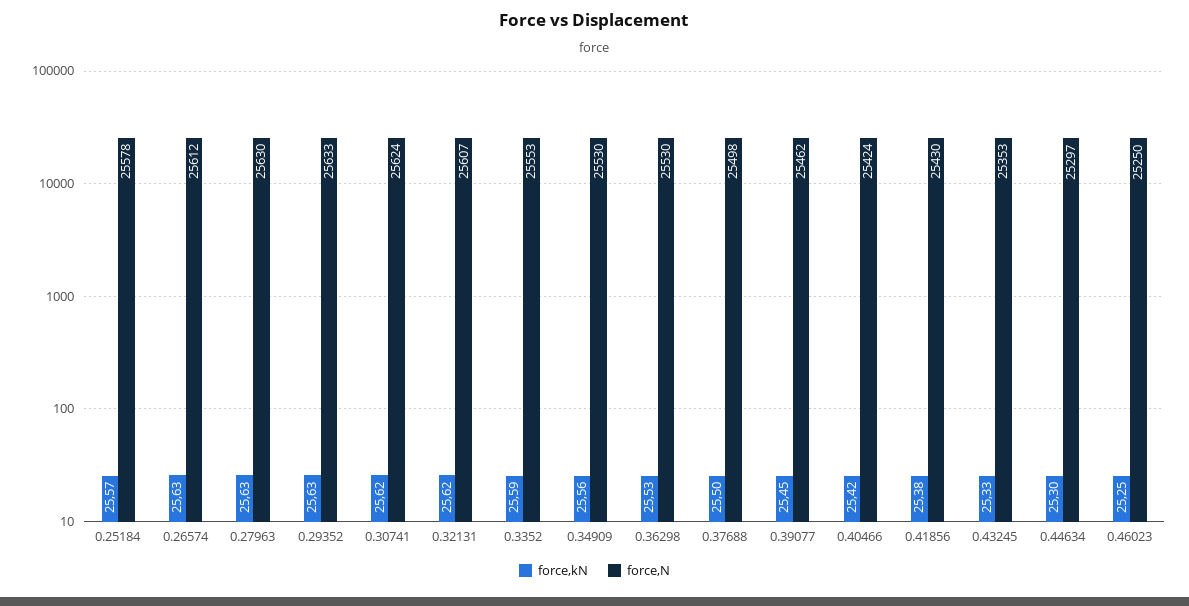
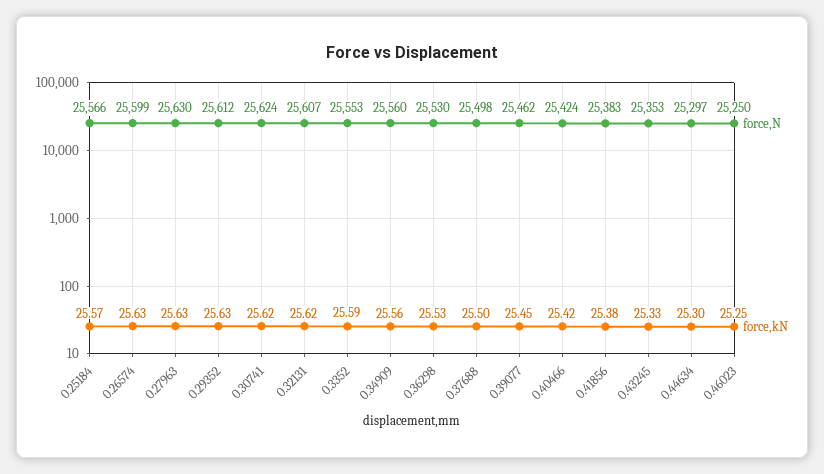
  {
    "force,kN": {
      "0.25184": 25.57,
      "0.26574": 25.63,
      "0.27963": 25.63,
      "0.29352": 25.63,
      "0.30741": 25.62,
      "0.32131": 25.62,
      "0.3352": 25.59,
      "0.34909": 25.56,
      "0.36298": 25.53,
      "0.37688": 25.5,
      "0.39077": 25.45,
      "0.40466": 25.42,
      "0.41856": 25.38,
      "0.43245": 25.33,
      "0.44634": 25.3,
      "0.46023": 25.25
    },
    "force,N": {
-     "0.25184": 25578,
+     "0.25184": 25566,
-     "0.26574": 25612,
+     "0.26574": 25599,
      "0.27963": 25630,
-     "0.29352": 25633,
+     "0.29352": 25612,
      "0.30741": 25624,
      "0.32131": 25607,
      "0.3352": 25553,
-     "0.34909": 25530,
+     "0.34909": 25560,
      "0.36298": 25530,
      "0.37688": 25498,
      "0.39077": 25462,
      "0.40466": 25424,
-     "0.41856": 25430,
+     "0.41856": 25383,
      "0.43245": 25353,
      "0.44634": 25297,
      "0.46023": 25250
    }
  }

